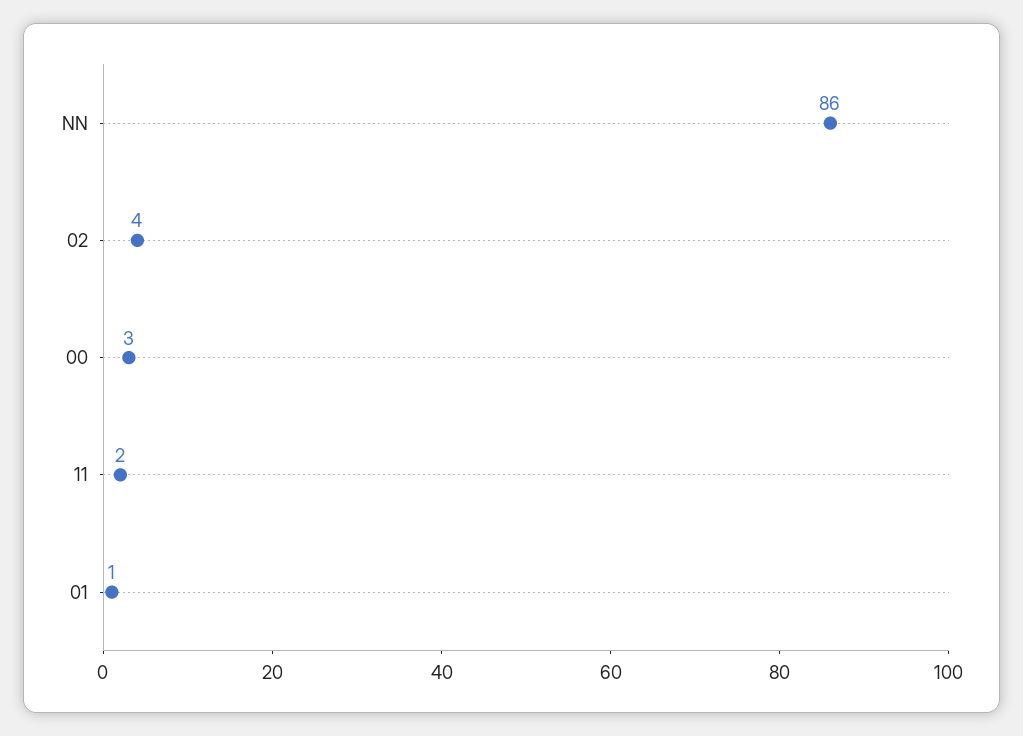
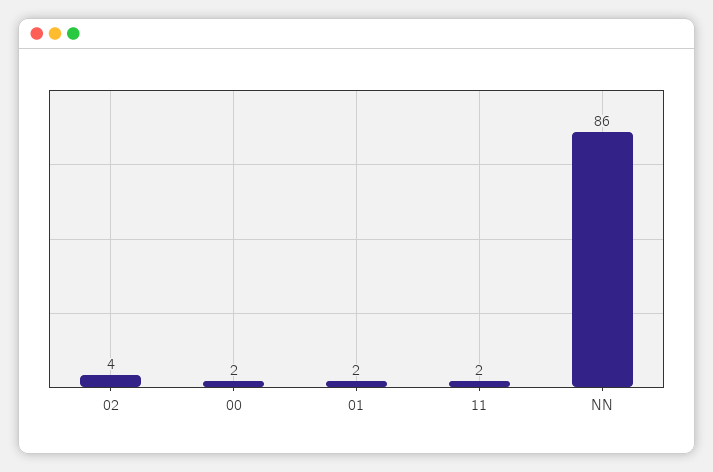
  {
    "NN": 86,
    "02": 4,
-   "00": 3,
+   "00": 2,
    "11": 2,
-   "01": 1
+   "01": 2
  }

